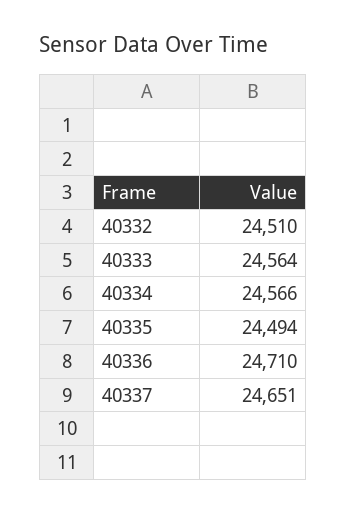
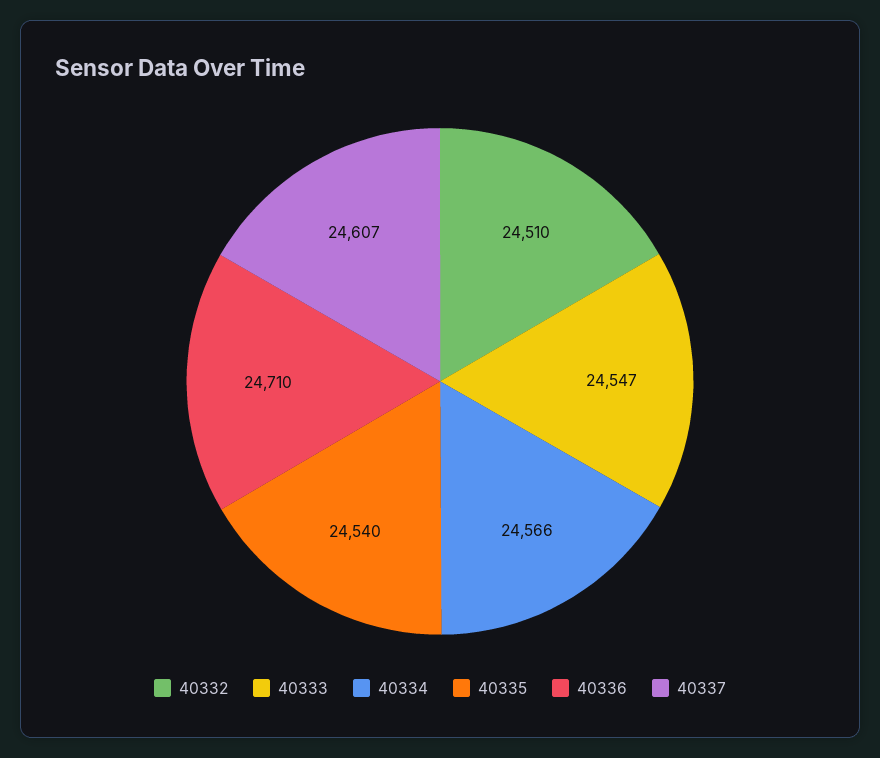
  {
    "40332": 24510,
-   "40333": 24564,
+   "40333": 24547,
    "40334": 24566,
-   "40335": 24494,
+   "40335": 24540,
    "40336": 24710,
-   "40337": 24651
+   "40337": 24607
  }

